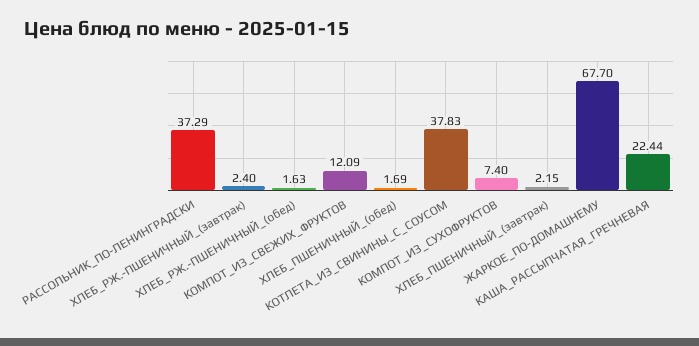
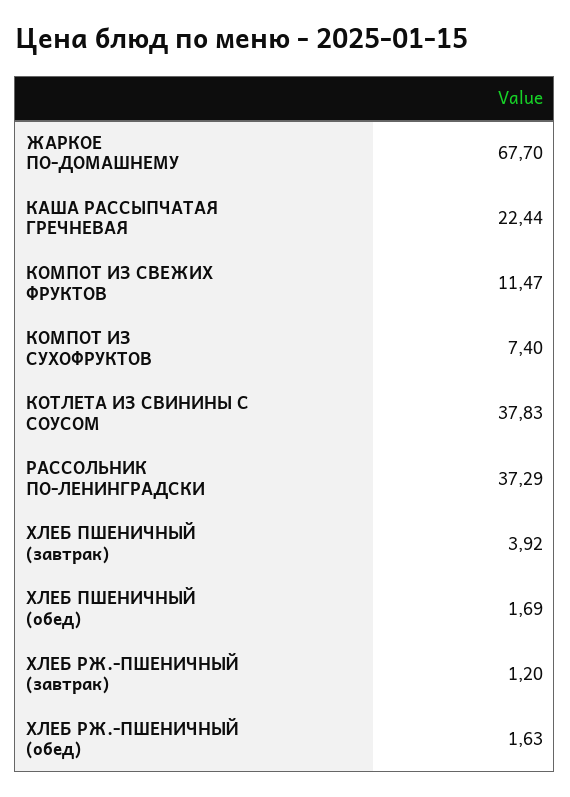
  {
    "РАССОЛЬНИК_ПО-ЛЕНИНГРАДСКИ": 37.29,
-   "ХЛЕБ_РЖ.-ПШЕНИЧНЫЙ_(завтрак)": 2.4,
+   "ХЛЕБ_РЖ.-ПШЕНИЧНЫЙ_(завтрак)": 1.2,
    "ХЛЕБ_РЖ.-ПШЕНИЧНЫЙ_(обед)": 1.63,
-   "КОМПОТ_ИЗ_СВЕЖИХ_ФРУКТОВ": 12.09,
+   "КОМПОТ_ИЗ_СВЕЖИХ_ФРУКТОВ": 11.47,
    "ХЛЕБ_ПШЕНИЧНЫЙ_(обед)": 1.69,
    "КОТЛЕТА_ИЗ_СВИНИНЫ_С_СОУСОМ": 37.83,
    "КОМПОТ_ИЗ_СУХОФРУКТОВ": 7.4,
-   "ХЛЕБ_ПШЕНИЧНЫЙ_(завтрак)": 2.15,
+   "ХЛЕБ_ПШЕНИЧНЫЙ_(завтрак)": 3.92,
    "ЖАРКОЕ_ПО-ДОМАШНЕМУ": 67.7,
    "КАША_РАССЫПЧАТАЯ_ГРЕЧНЕВАЯ": 22.44
  }

